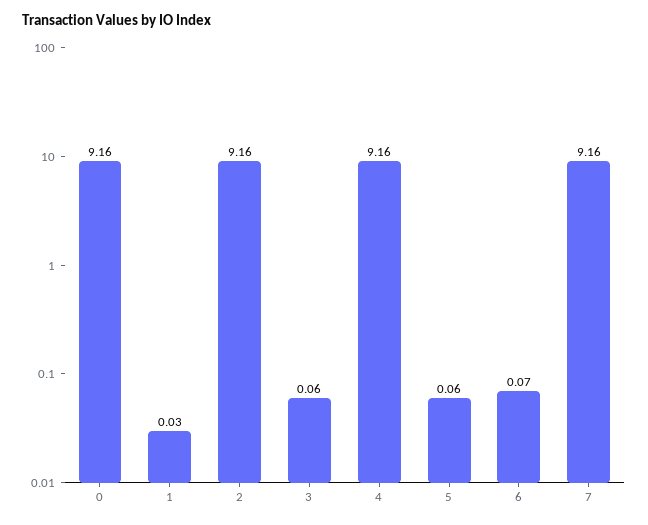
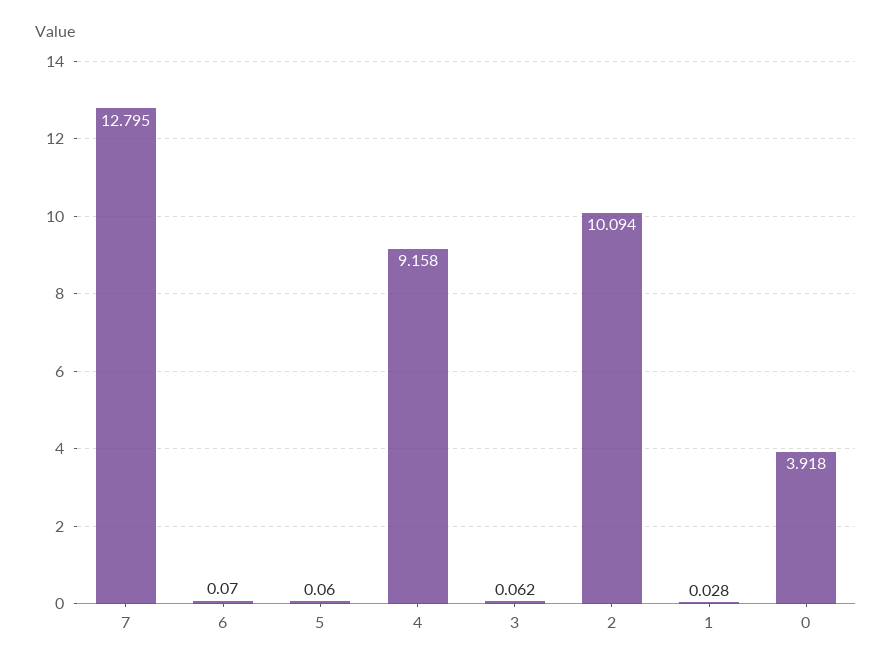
  {
-   "0": 9.16,
+   "0": 3.918,
    "1": 0.028,
-   "2": 9.16,
+   "2": 10.094,
    "3": 0.062,
    "4": 9.158,
    "5": 0.06,
    "6": 0.07,
-   "7": 9.16
+   "7": 12.795
  }

